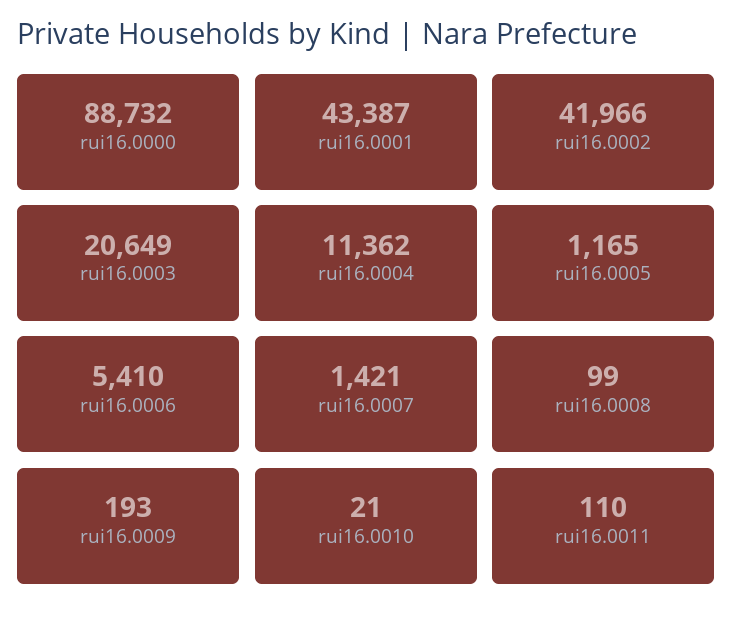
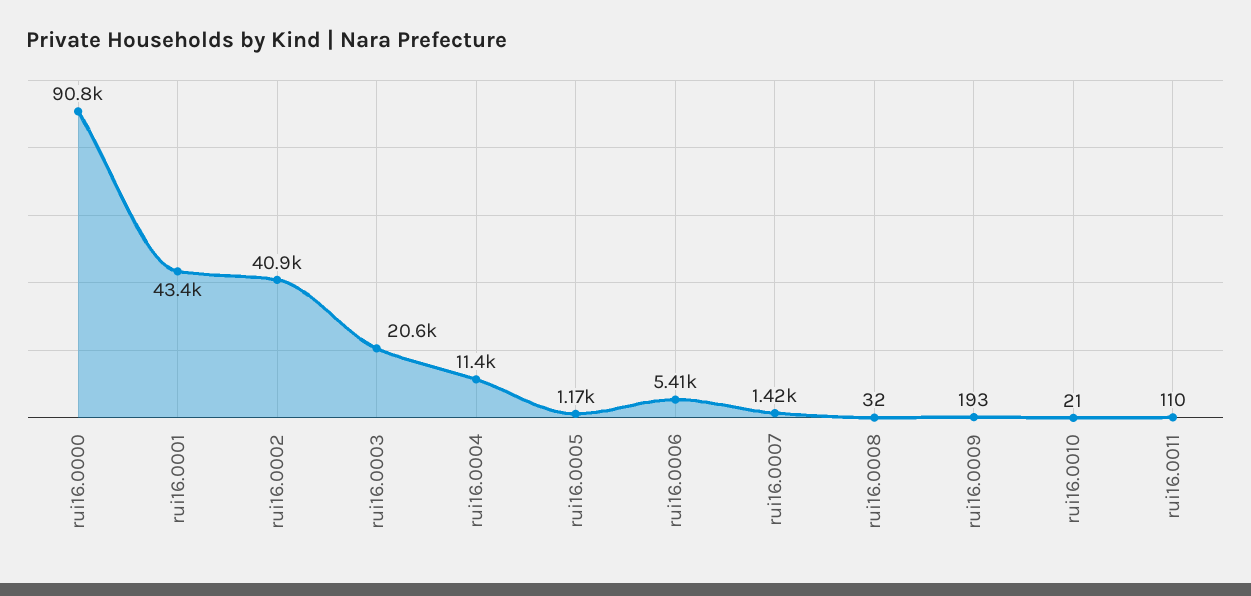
  {
-   "rui16.0000": 88732,
+   "rui16.0000": 90800,
    "rui16.0001": 43387,
-   "rui16.0002": 41966,
+   "rui16.0002": 40900,
    "rui16.0003": 20649,
    "rui16.0004": 11362,
    "rui16.0005": 1165,
    "rui16.0006": 5410,
    "rui16.0007": 1421,
-   "rui16.0008": 99,
+   "rui16.0008": 32,
    "rui16.0009": 193,
    "rui16.0010": 21,
    "rui16.0011": 110
  }

